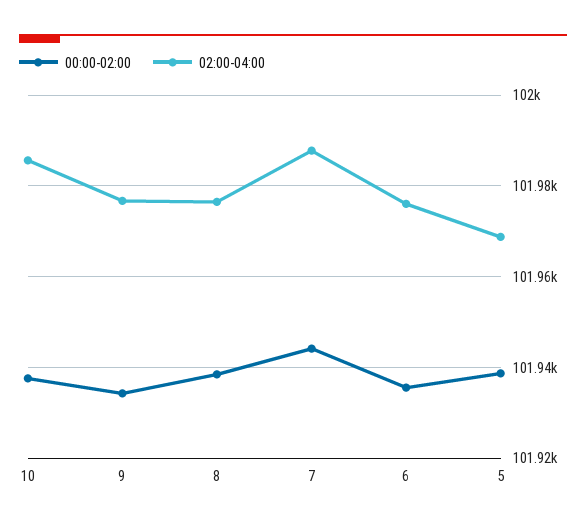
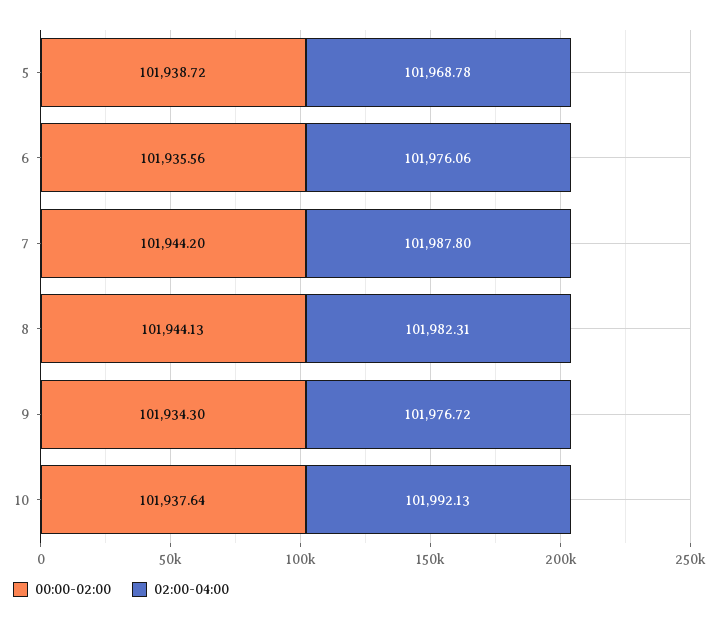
  {
    "00:00-02:00": {
      "10": 101937.64,
      "9": 101934.3,
-     "8": 101938,
+     "8": 101944.13,
      "7": 101944.2,
      "6": 101935.56,
      "5": 101938.72
    },
    "02:00-04:00": {
-     "10": 101986,
+     "10": 101992.13,
      "9": 101976.72,
-     "8": 101976,
+     "8": 101982.31,
      "7": 101987.8,
      "6": 101976.06,
      "5": 101968.78
    }
  }

